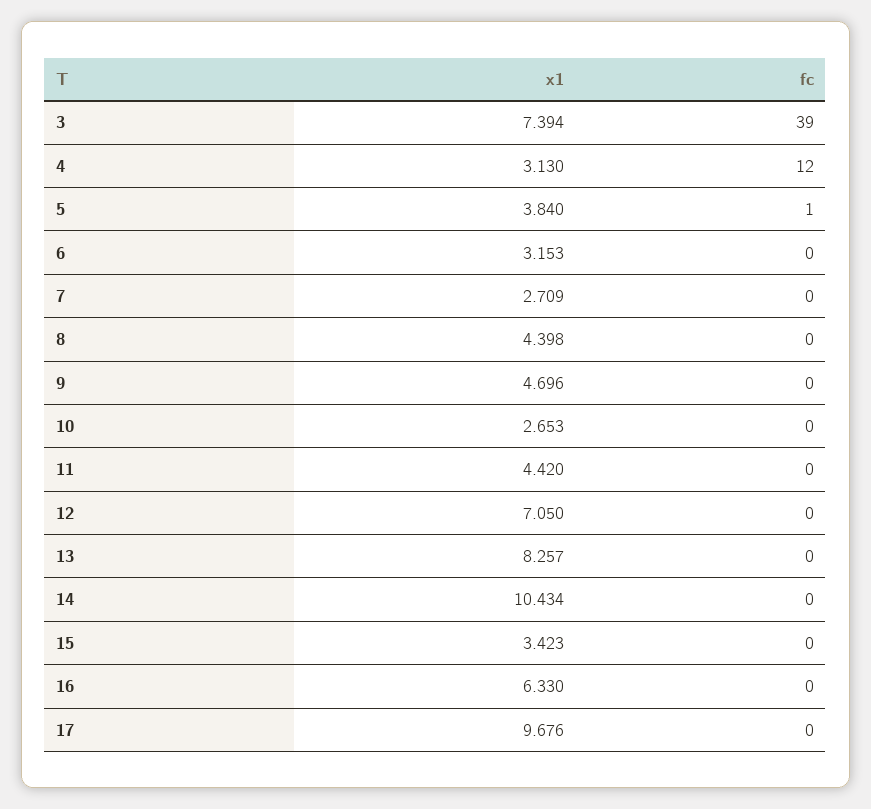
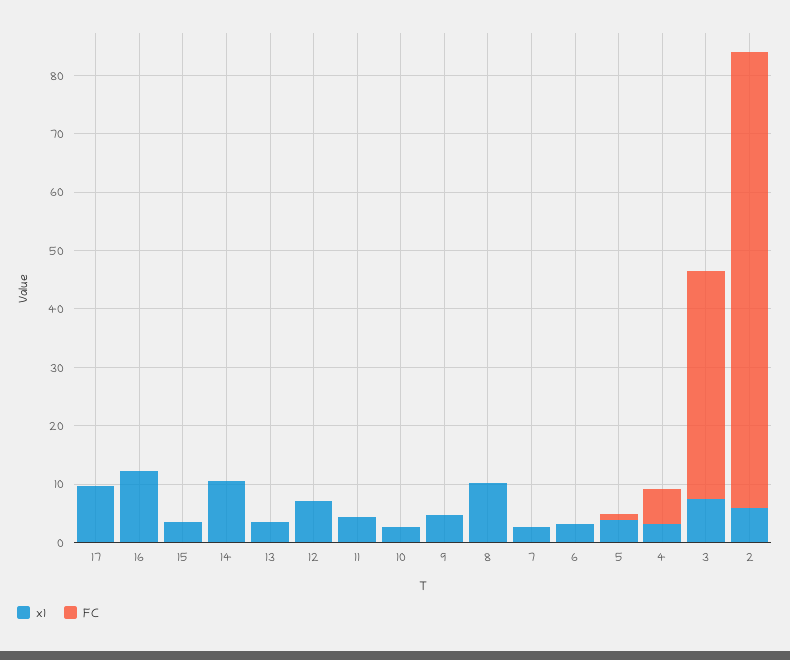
  {
    "x1": {
      "3": 7.394,
      "4": 3.13,
      "5": 3.84,
      "6": 3.153,
      "7": 2.709,
-     "8": 4.398,
+     "8": 10,
      "9": 4.696,
      "10": 2.653,
      "11": 4.42,
      "12": 7.05,
-     "13": 8.257,
+     "13": 4,
      "14": 10.434,
      "15": 3.423,
-     "16": 6.33,
+     "16": 12,
-     "17": 9.676
+     "17": 9.676,
+     "2": 6
    },
    "fc": {
      "3": 39,
-     "4": 12,
+     "4": 6,
      "5": 1,
      "6": 0,
      "7": 0,
      "8": 0,
      "9": 0,
      "10": 0,
      "11": 0,
      "12": 0,
      "13": 0,
      "14": 0,
      "15": 0,
      "16": 0,
-     "17": 0
+     "17": 0,
+     "2": 78
    }
  }

